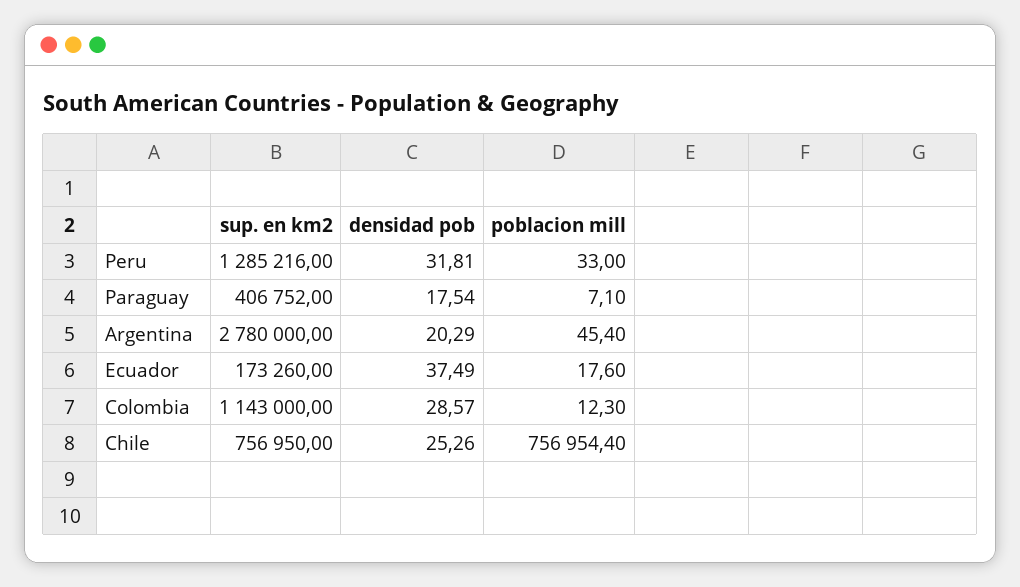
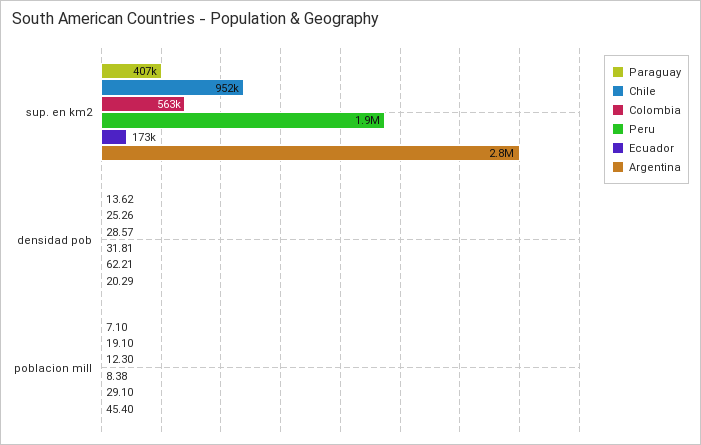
  {
    "Peru": {
-     "sup. en km2": 1285216,
+     "sup. en km2": 1900000,
      "densidad pob": 31.81,
-     "poblacion mill": 33
+     "poblacion mill": 8.38
    },
    "Paraguay": {
      "sup. en km2": 406752,
-     "densidad pob": 17.54,
+     "densidad pob": 13.62,
      "poblacion mill": 7.1
    },
    "Argentina": {
      "sup. en km2": 2780000,
      "densidad pob": 20.29,
      "poblacion mill": 45.4
    },
    "Ecuador": {
      "sup. en km2": 173260,
-     "densidad pob": 37.49,
+     "densidad pob": 62.21,
-     "poblacion mill": 17.6
+     "poblacion mill": 29.1
    },
    "Colombia": {
-     "sup. en km2": 1143000,
+     "sup. en km2": 563000,
      "densidad pob": 28.57,
      "poblacion mill": 12.3
    },
    "Chile": {
-     "sup. en km2": 756950,
+     "sup. en km2": 952000,
      "densidad pob": 25.26,
-     "poblacion mill": 756954.4
+     "poblacion mill": 19.1
    }
  }

